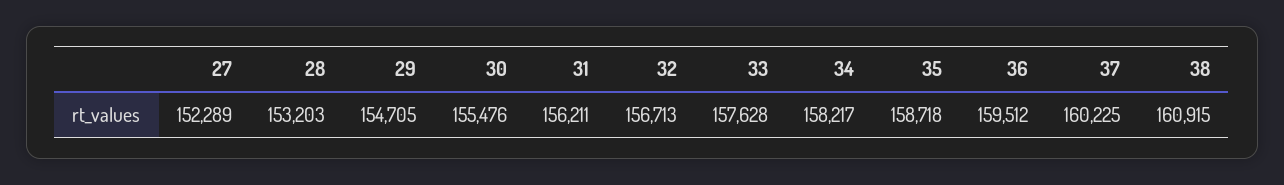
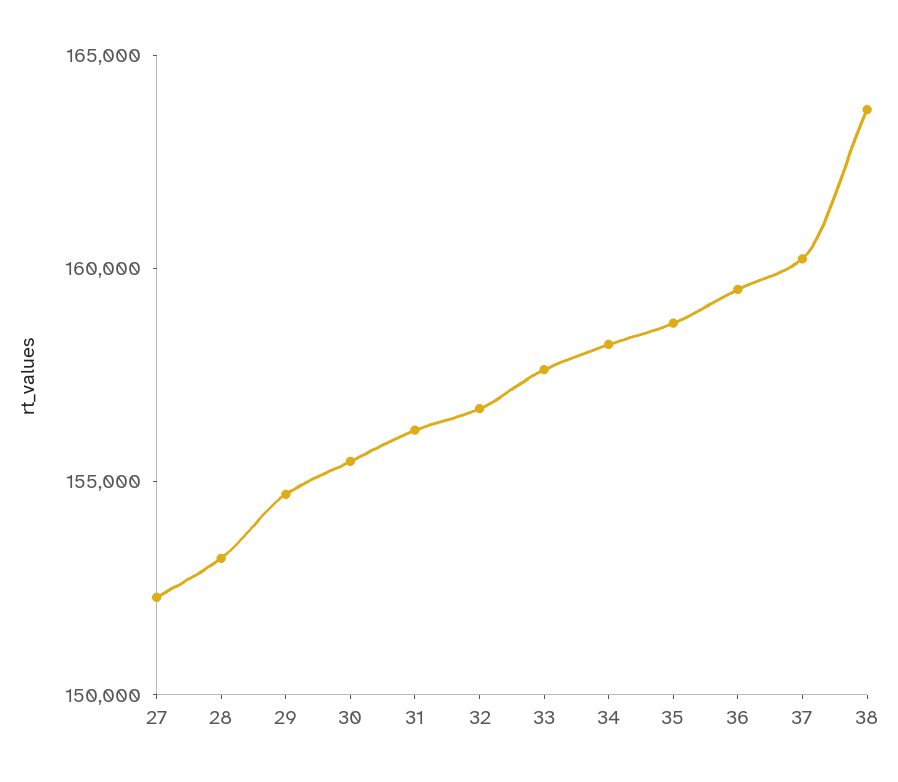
  {
    "27": 152289,
    "28": 153203,
    "29": 154705,
    "30": 155476,
    "31": 156211,
    "32": 156713,
    "33": 157628,
    "34": 158217,
    "35": 158718,
    "36": 159512,
    "37": 160225,
-   "38": 160915
+   "38": 164000
  }

